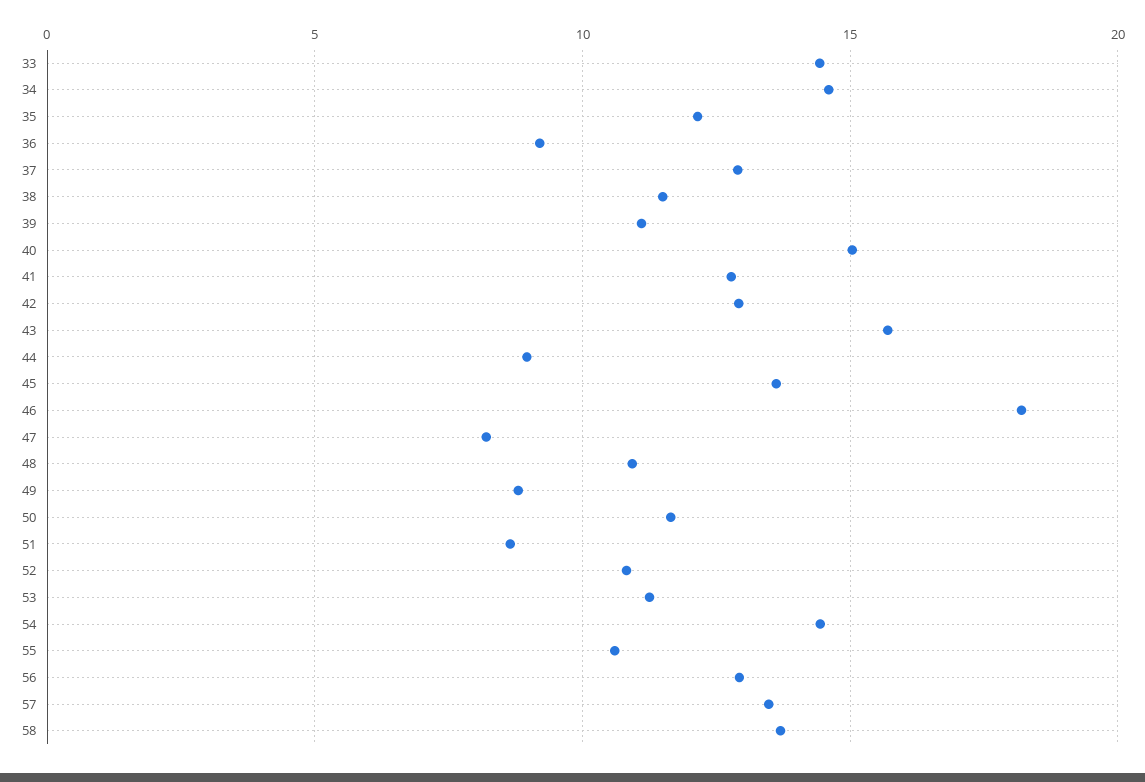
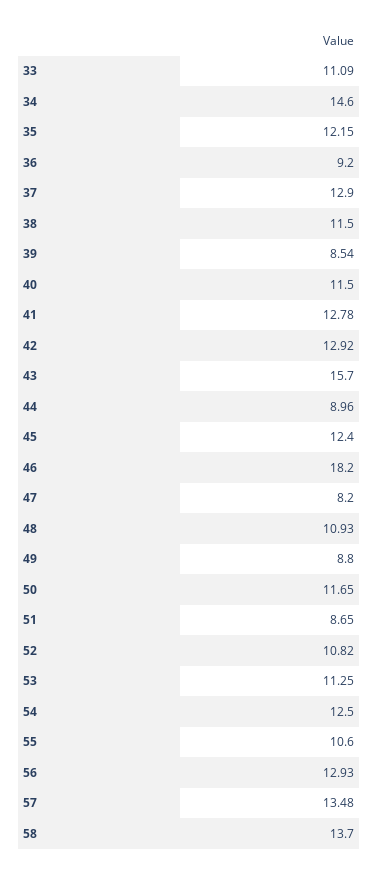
  {
-   "33": 14.5,
+   "33": 11.09,
    "34": 14.6,
    "35": 12.15,
    "36": 9.2,
    "37": 12.9,
    "38": 11.5,
-   "39": 11,
+   "39": 8.54,
-   "40": 15,
+   "40": 11.5,
    "41": 12.78,
    "42": 12.92,
    "43": 15.7,
    "44": 8.96,
-   "45": 13.5,
+   "45": 12.4,
    "46": 18.2,
    "47": 8.2,
    "48": 10.93,
    "49": 8.8,
    "50": 11.65,
    "51": 8.65,
    "52": 10.82,
    "53": 11.25,
-   "54": 14.5,
+   "54": 12.5,
    "55": 10.6,
    "56": 12.93,
    "57": 13.48,
    "58": 13.7
  }

